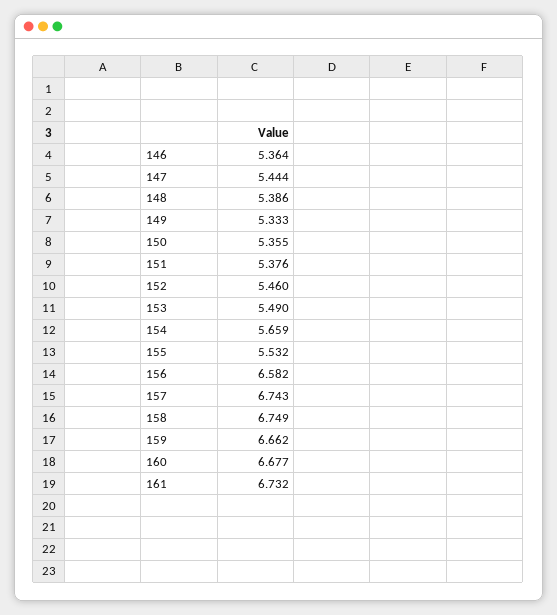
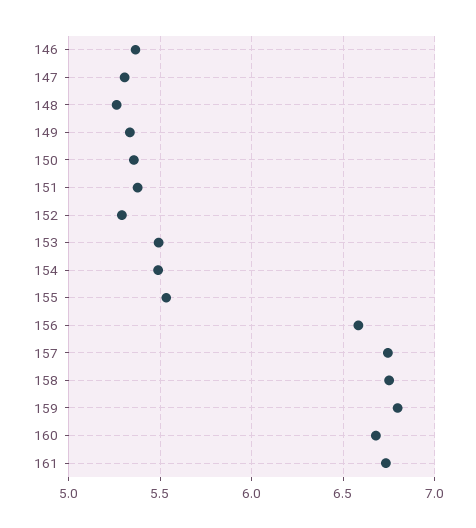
  {
    "146": 5.364,
-   "147": 5.444,
+   "147": 5.3,
-   "148": 5.386,
+   "148": 5.25,
    "149": 5.333,
    "150": 5.355,
    "151": 5.376,
-   "152": 5.46,
+   "152": 5.3,
    "153": 5.49,
-   "154": 5.659,
+   "154": 5.5,
    "155": 5.532,
    "156": 6.582,
    "157": 6.743,
    "158": 6.749,
-   "159": 6.662,
+   "159": 6.8,
    "160": 6.677,
    "161": 6.732
  }

